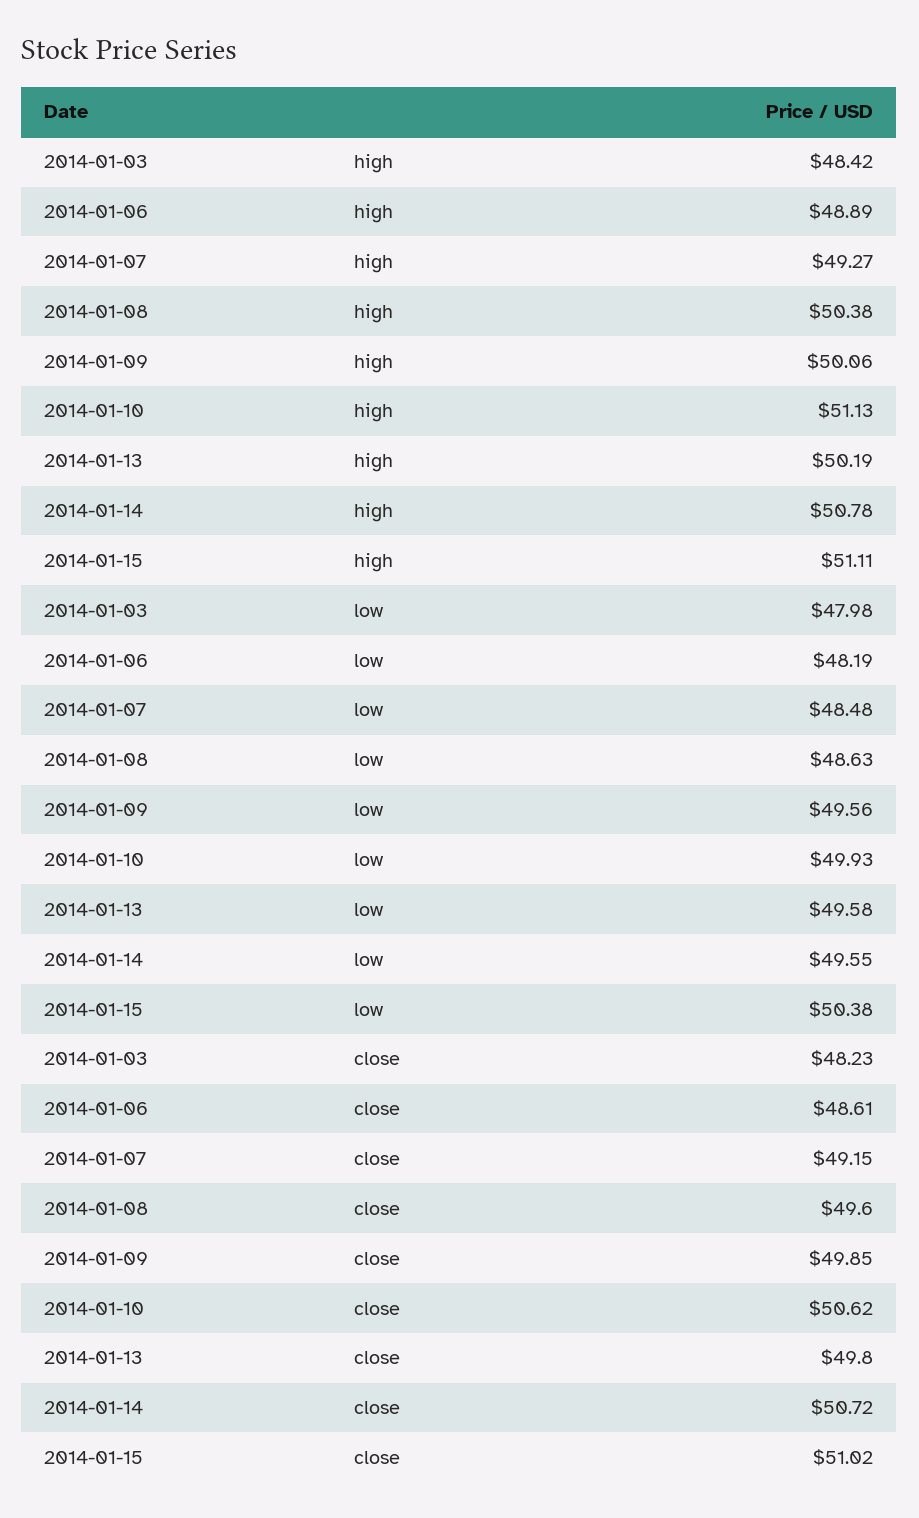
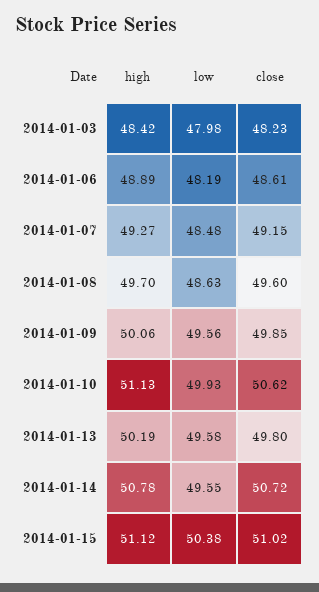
  {
    "2014-01-03": {
      "high": 48.42,
      "low": 47.98,
      "close": 48.23
    },
    "2014-01-06": {
      "high": 48.89,
      "low": 48.19,
      "close": 48.61
    },
    "2014-01-07": {
      "high": 49.27,
      "low": 48.48,
      "close": 49.15
    },
    "2014-01-08": {
-     "high": 50.38,
+     "high": 49.7,
      "low": 48.63,
      "close": 49.6
    },
    "2014-01-09": {
      "high": 50.06,
      "low": 49.56,
      "close": 49.85
    },
    "2014-01-10": {
      "high": 51.13,
      "low": 49.93,
      "close": 50.62
    },
    "2014-01-13": {
      "high": 50.19,
      "low": 49.58,
      "close": 49.8
    },
    "2014-01-14": {
      "high": 50.78,
      "low": 49.55,
      "close": 50.72
    },
    "2014-01-15": {
-     "high": 51.11,
+     "high": 51.12,
      "low": 50.38,
      "close": 51.02
    }
  }

